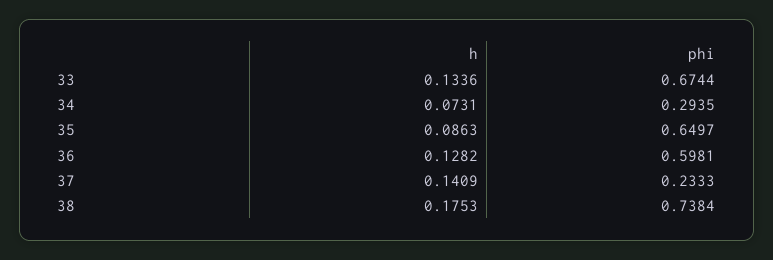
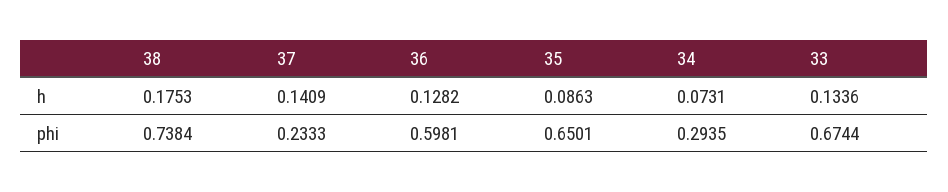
  {
    "h": {
      "33": 0.1336,
      "34": 0.0731,
      "35": 0.0863,
      "36": 0.1282,
      "37": 0.1409,
      "38": 0.1753
    },
    "phi": {
      "33": 0.6744,
      "34": 0.2935,
-     "35": 0.6497,
+     "35": 0.6501,
      "36": 0.5981,
      "37": 0.2333,
      "38": 0.7384
    }
  }

